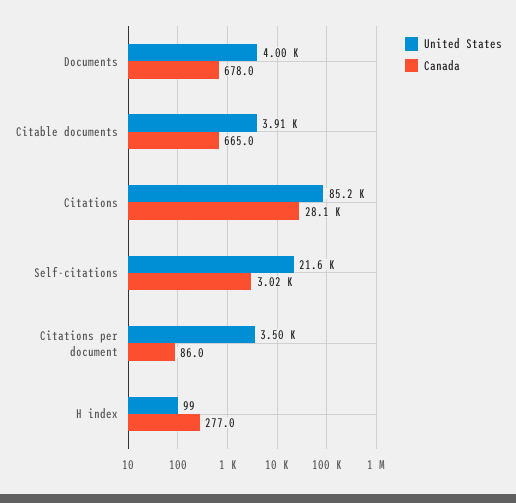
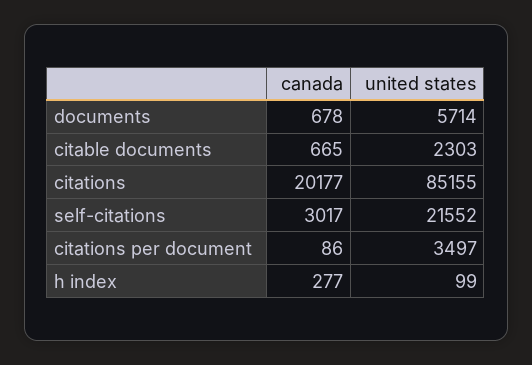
  {
    "United States": {
-     "Documents": 4000,
+     "Documents": 5714,
-     "Citable documents": 3910,
+     "Citable documents": 2303,
      "Citations": 85155,
      "Self-citations": 21552,
      "Citations per document": 3497,
      "H index": 99
    },
    "Canada": {
      "Documents": 678,
      "Citable documents": 665,
-     "Citations": 28100,
+     "Citations": 20177,
      "Self-citations": 3017,
      "Citations per document": 86,
      "H index": 277
    }
  }

